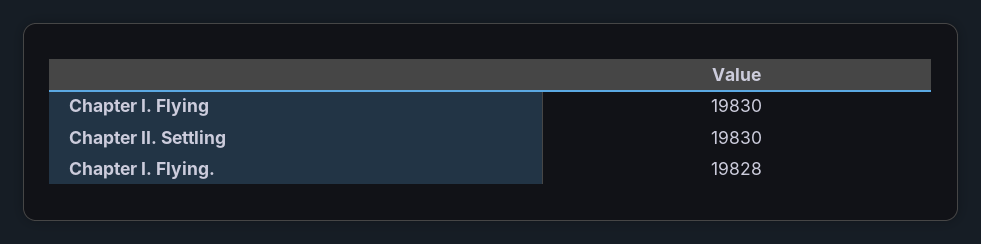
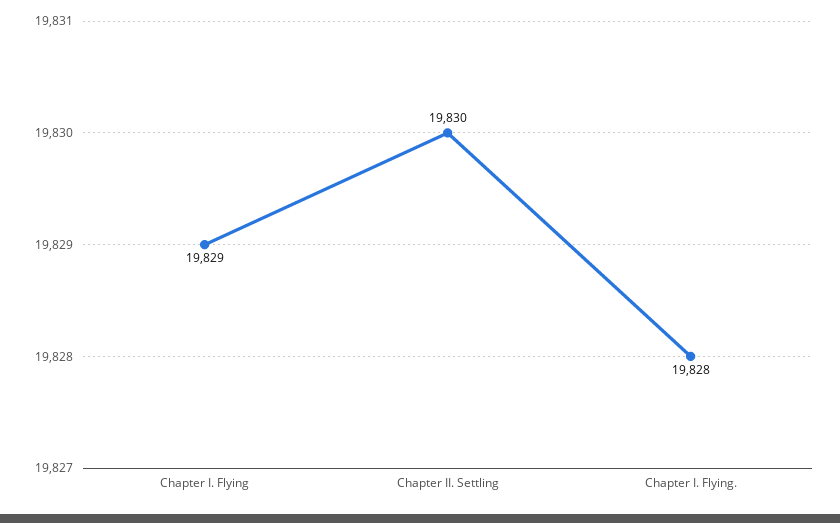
  {
-   "Chapter I. Flying": 19830,
+   "Chapter I. Flying": 19829,
    "Chapter II. Settling": 19830,
    "Chapter I. Flying.": 19828
  }

